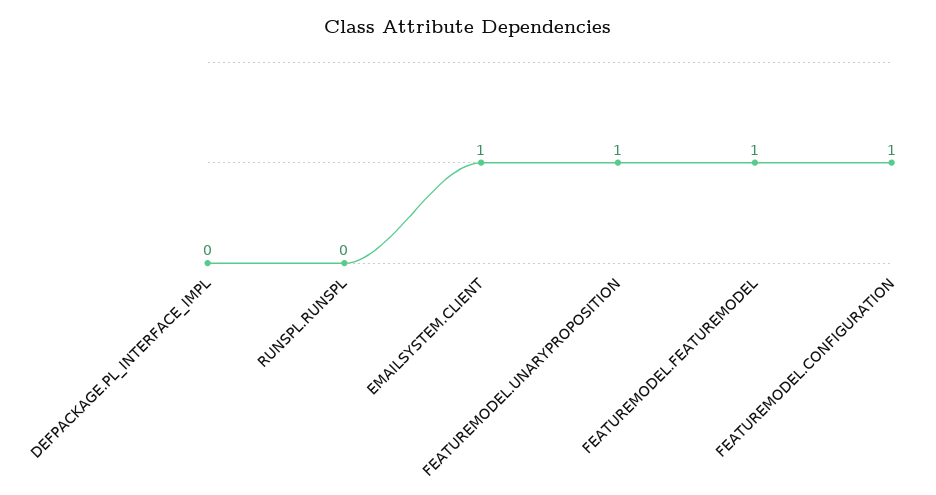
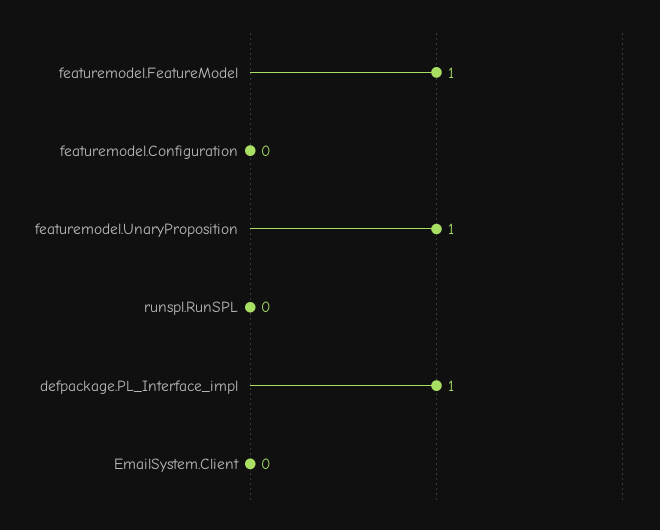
  {
-   "DEFPACKAGE.PL_INTERFACE_IMPL": 0,
+   "DEFPACKAGE.PL_INTERFACE_IMPL": 1,
    "RUNSPL.RUNSPL": 0,
-   "EMAILSYSTEM.CLIENT": 1,
+   "EMAILSYSTEM.CLIENT": 0,
    "FEATUREMODEL.UNARYPROPOSITION": 1,
    "FEATUREMODEL.FEATUREMODEL": 1,
-   "FEATUREMODEL.CONFIGURATION": 1
+   "FEATUREMODEL.CONFIGURATION": 0
  }

